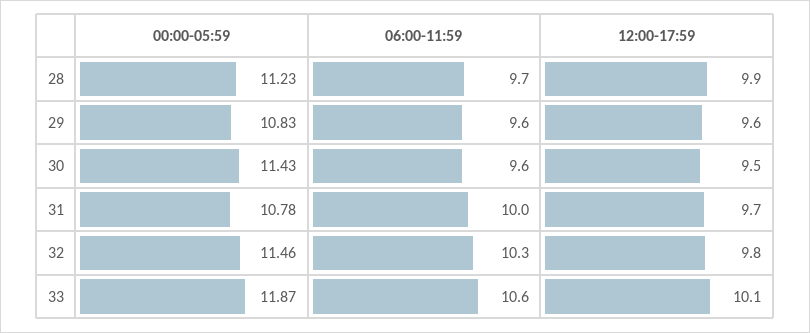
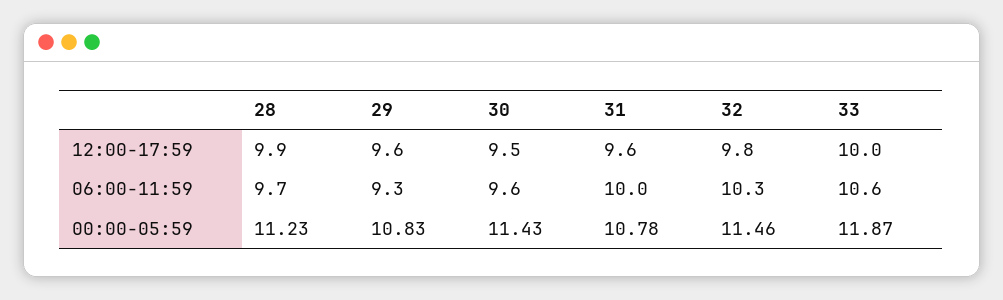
  {
    "00:00-05:59": {
      "28": 11.23,
      "29": 10.83,
      "30": 11.43,
      "31": 10.78,
      "32": 11.46,
      "33": 11.87
    },
    "06:00-11:59": {
      "28": 9.7,
-     "29": 9.6,
+     "29": 9.3,
      "30": 9.6,
      "31": 10,
      "32": 10.3,
      "33": 10.6
    },
    "12:00-17:59": {
      "28": 9.9,
      "29": 9.6,
      "30": 9.5,
-     "31": 9.7,
+     "31": 9.6,
      "32": 9.8,
-     "33": 10.1
+     "33": 10
    }
  }

